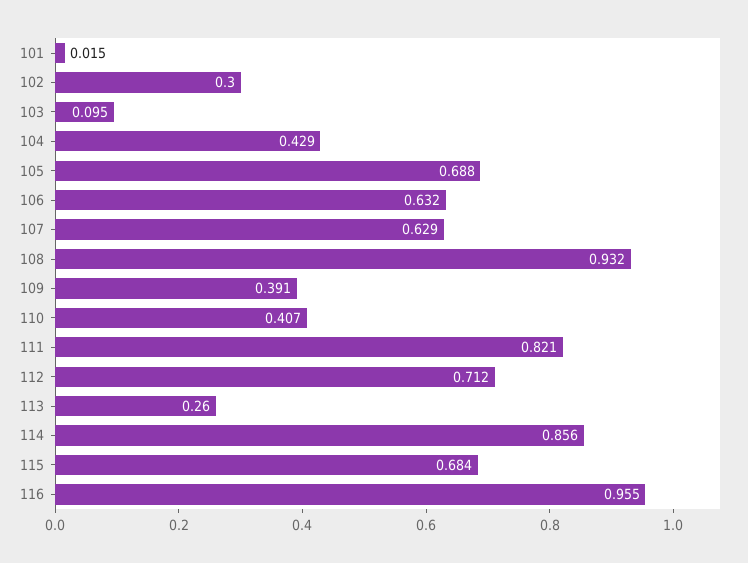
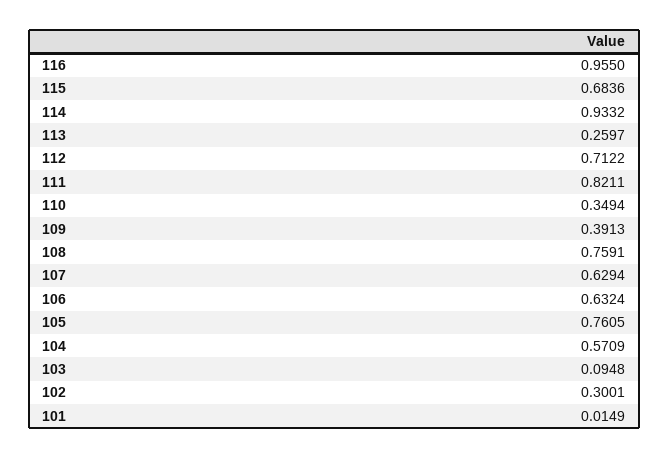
  {
    "101": 0.0149,
    "102": 0.3001,
    "103": 0.0948,
-   "104": 0.429,
+   "104": 0.5709,
-   "105": 0.688,
+   "105": 0.7605,
    "106": 0.6324,
    "107": 0.6294,
-   "108": 0.932,
+   "108": 0.7591,
    "109": 0.3913,
-   "110": 0.407,
+   "110": 0.3494,
    "111": 0.8211,
    "112": 0.7122,
    "113": 0.2597,
-   "114": 0.856,
+   "114": 0.9332,
    "115": 0.6836,
    "116": 0.955
  }

